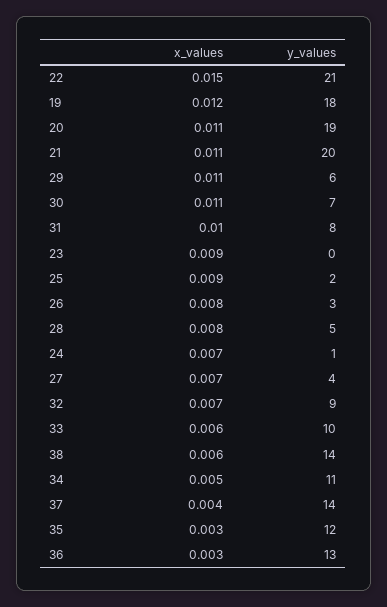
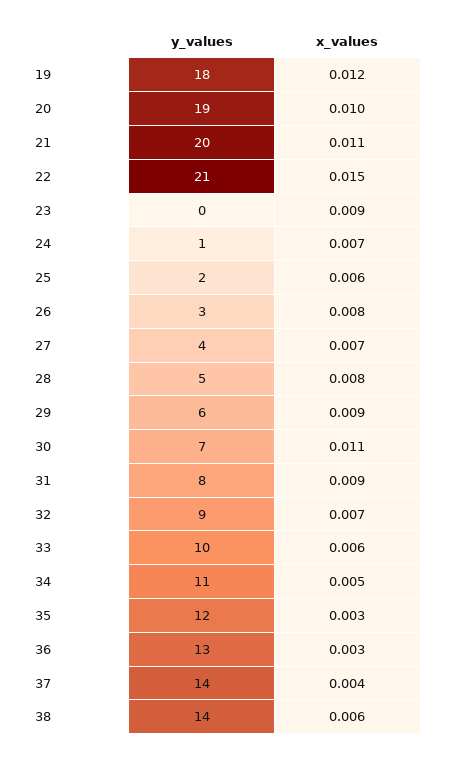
  {
    "x_values": {
      "22": 0.015,
      "19": 0.012,
-     "20": 0.011,
+     "20": 0.01,
      "21": 0.011,
-     "29": 0.011,
+     "29": 0.009,
      "30": 0.011,
-     "31": 0.01,
+     "31": 0.009,
      "23": 0.009,
-     "25": 0.009,
+     "25": 0.006,
      "26": 0.008,
      "28": 0.008,
      "24": 0.007,
      "27": 0.007,
      "32": 0.007,
      "33": 0.006,
      "38": 0.006,
      "34": 0.005,
      "37": 0.004,
      "35": 0.003,
      "36": 0.003
    },
    "y_values": {
      "22": 21,
      "19": 18,
      "20": 19,
      "21": 20,
      "29": 6,
      "30": 7,
      "31": 8,
      "23": 0,
      "25": 2,
      "26": 3,
      "28": 5,
      "24": 1,
      "27": 4,
      "32": 9,
      "33": 10,
      "38": 14,
      "34": 11,
      "37": 14,
      "35": 12,
      "36": 13
    }
  }

